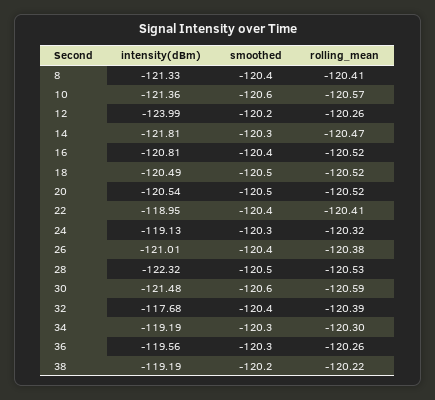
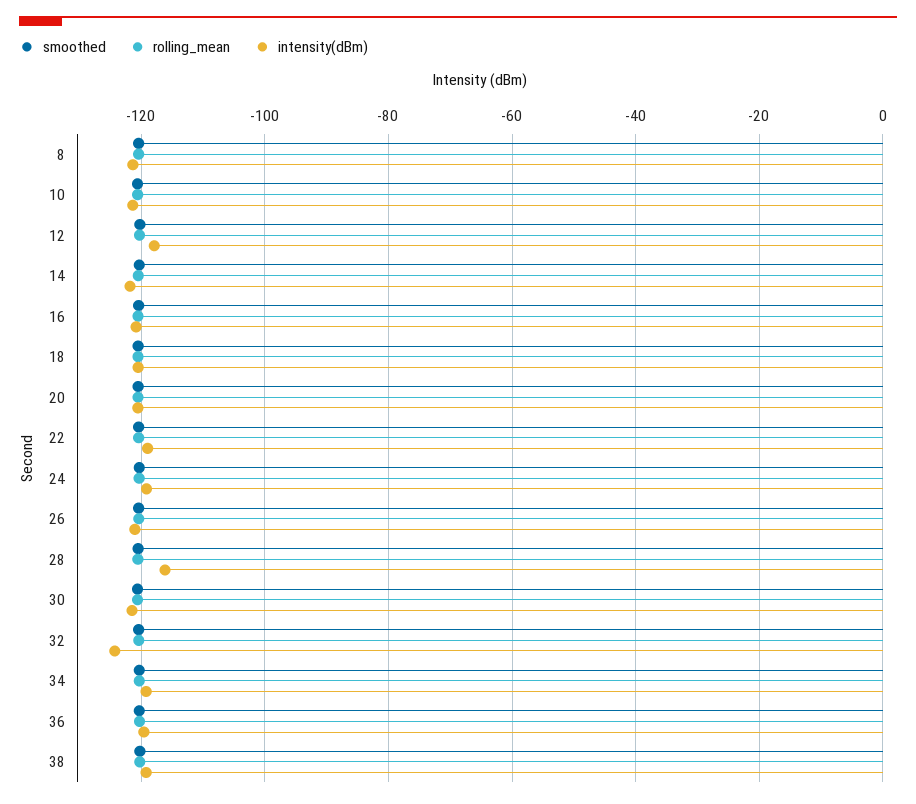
  {
    "intensity(dBm)": {
      "8": -121.33,
      "10": -121.36,
-     "12": -123.99,
+     "12": -118,
      "14": -121.81,
      "16": -120.81,
      "18": -120.49,
      "20": -120.54,
      "22": -118.95,
      "24": -119.13,
      "26": -121.01,
-     "28": -122.32,
+     "28": -116,
      "30": -121.48,
-     "32": -117.68,
+     "32": -124,
      "34": -119.19,
      "36": -119.56,
      "38": -119.19
    },
    "smoothed": {
      "8": -120.4,
      "10": -120.6,
      "12": -120.2,
      "14": -120.3,
      "16": -120.4,
      "18": -120.5,
      "20": -120.5,
      "22": -120.4,
      "24": -120.3,
      "26": -120.4,
      "28": -120.5,
      "30": -120.6,
      "32": -120.4,
      "34": -120.3,
      "36": -120.3,
      "38": -120.2
    },
    "rolling_mean": {
      "8": -120.41,
      "10": -120.57,
      "12": -120.26,
      "14": -120.47,
      "16": -120.52,
      "18": -120.52,
      "20": -120.52,
      "22": -120.41,
      "24": -120.32,
      "26": -120.38,
      "28": -120.53,
      "30": -120.59,
      "32": -120.39,
      "34": -120.3,
      "36": -120.26,
      "38": -120.22
    }
  }

